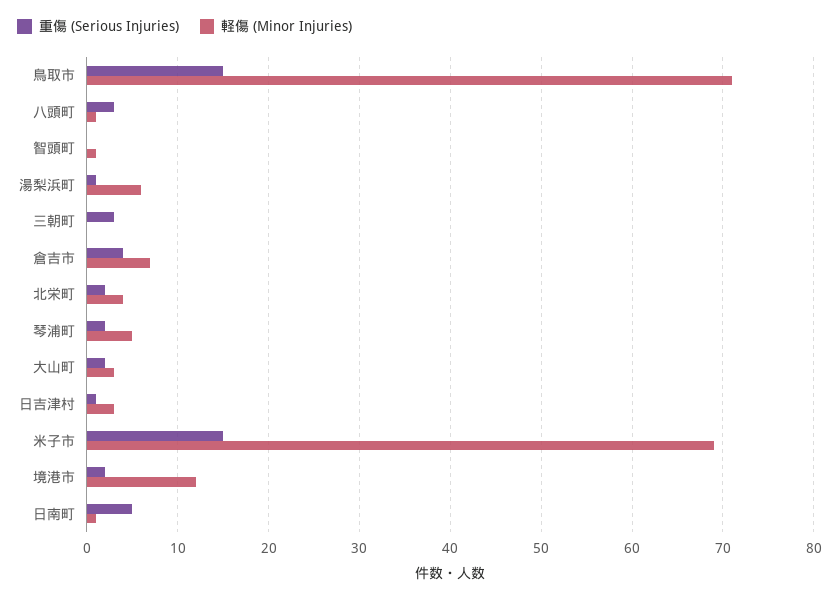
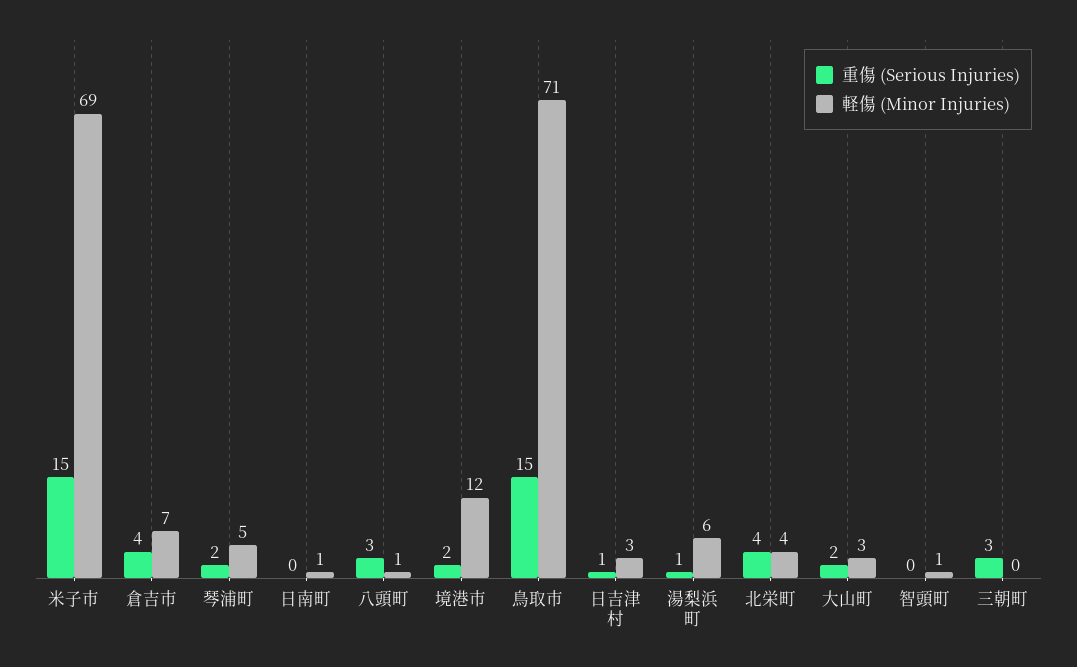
  {
    "重傷 (Serious Injuries)": {
      "鳥取市": 15,
      "八頭町": 3,
      "智頭町": 0,
      "湯梨浜町": 1,
      "三朝町": 3,
      "倉吉市": 4,
-     "北栄町": 2,
+     "北栄町": 4,
      "琴浦町": 2,
      "大山町": 2,
      "日吉津村": 1,
      "米子市": 15,
      "境港市": 2,
-     "日南町": 5
+     "日南町": 0
    },
    "軽傷 (Minor Injuries)": {
      "鳥取市": 71,
      "八頭町": 1,
      "智頭町": 1,
      "湯梨浜町": 6,
      "三朝町": 0,
      "倉吉市": 7,
      "北栄町": 4,
      "琴浦町": 5,
      "大山町": 3,
      "日吉津村": 3,
      "米子市": 69,
      "境港市": 12,
      "日南町": 1
    }
  }

